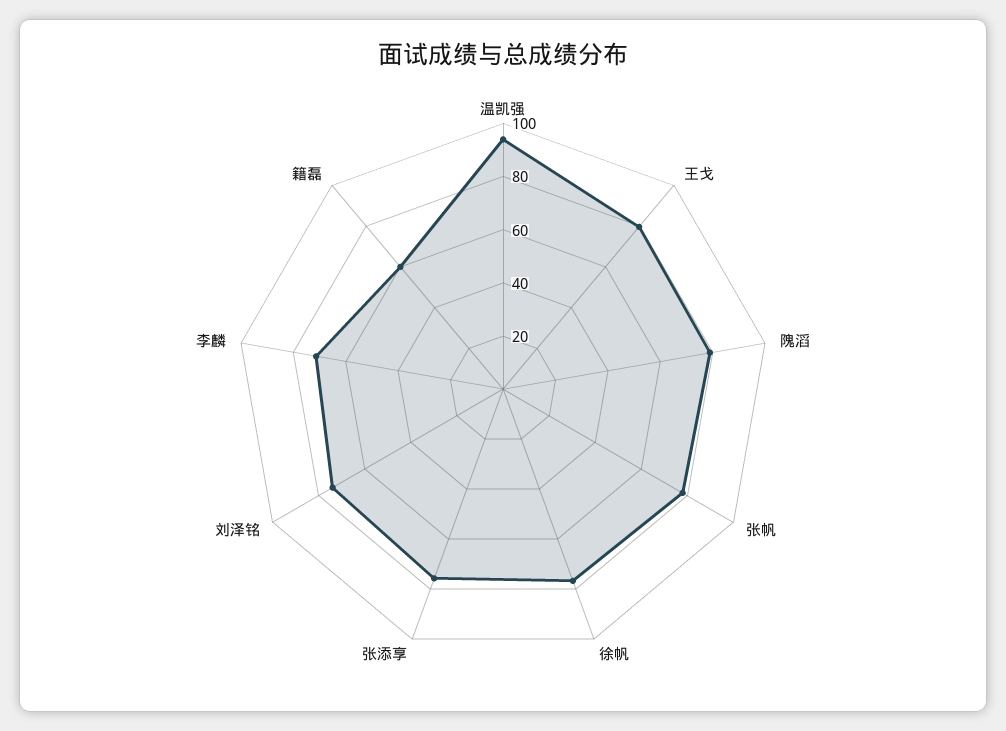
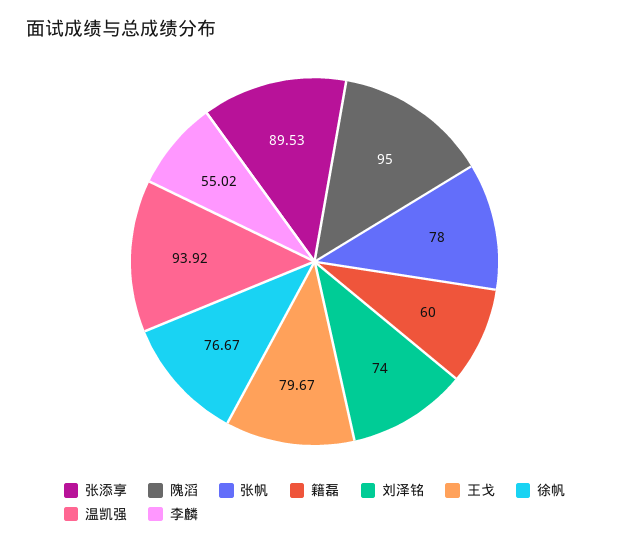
  {
    "温凯强": 93.92,
    "王戈": 79.67,
-   "隗滔": 80,
+   "隗滔": 95,
    "张帆": 78,
    "徐帆": 76.67,
-   "张添享": 75,
+   "张添享": 89.53,
    "刘泽铭": 74,
-   "李麟": 70,
+   "李麟": 55.02,
    "籍磊": 60
  }

